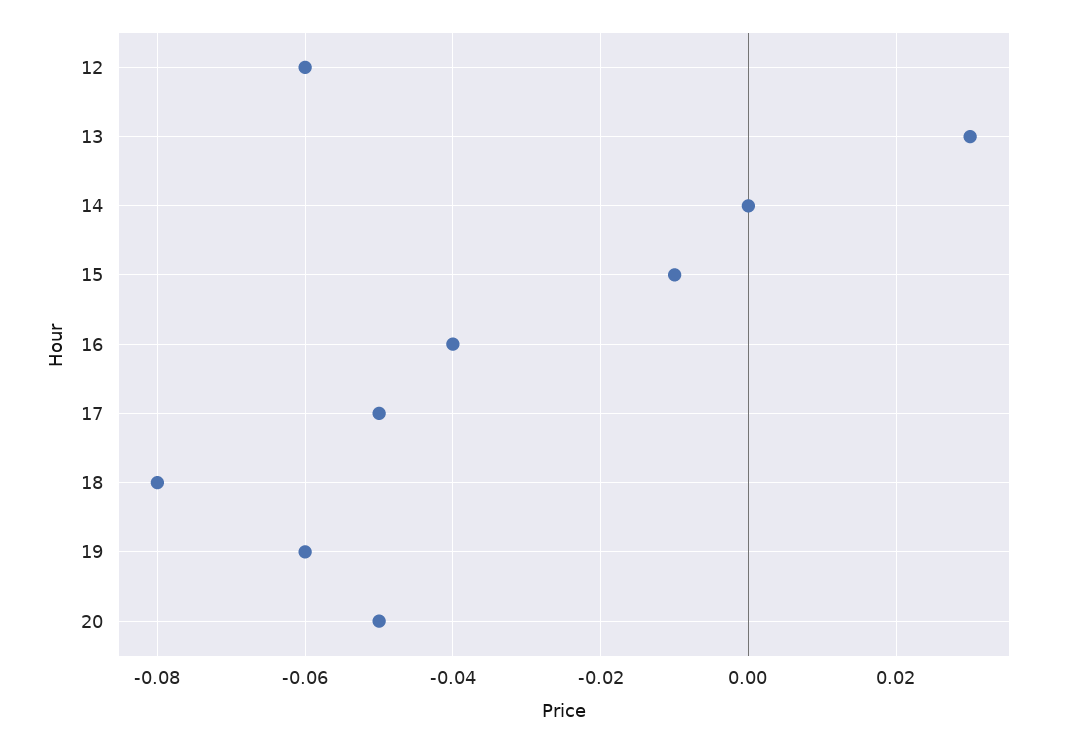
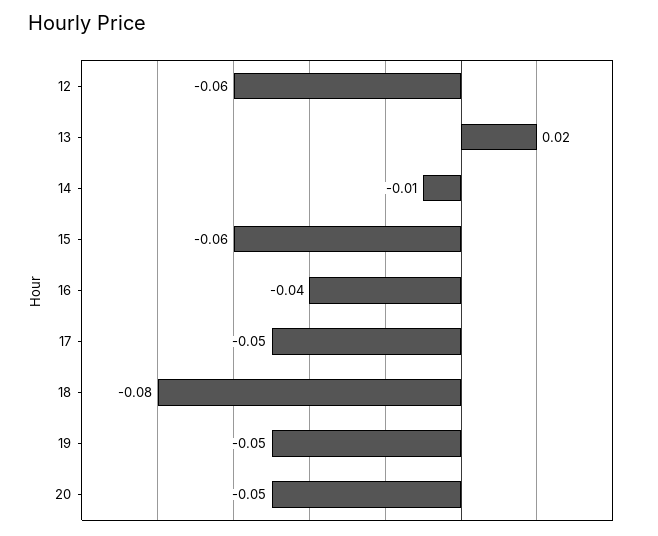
  {
    "12": -0.06,
-   "13": 0.03,
+   "13": 0.02,
-   "14": 0,
+   "14": -0.01,
-   "15": -0.01,
+   "15": -0.06,
    "16": -0.04,
    "17": -0.05,
    "18": -0.08,
-   "19": -0.06,
+   "19": -0.05,
    "20": -0.05
  }

